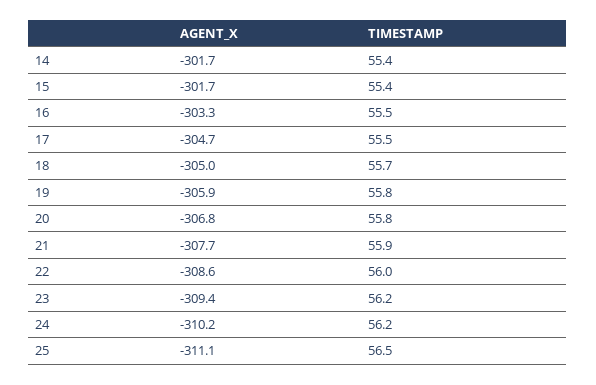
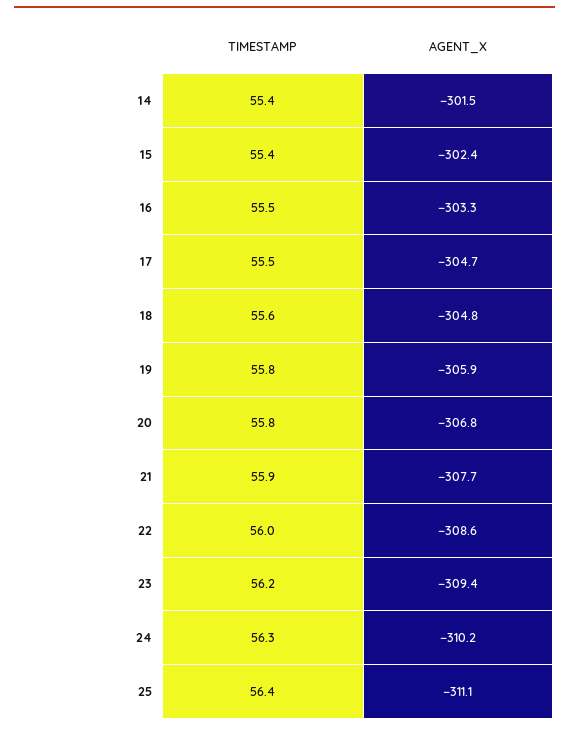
  {
    "AGENT_X": {
-     "14": -301.7,
+     "14": -301.5,
-     "15": -301.7,
+     "15": -302.4,
      "16": -303.3,
      "17": -304.7,
-     "18": -305,
+     "18": -304.8,
      "19": -305.9,
      "20": -306.8,
      "21": -307.7,
      "22": -308.6,
      "23": -309.4,
      "24": -310.2,
      "25": -311.1
    },
    "TIMESTAMP": {
      "14": 55.4,
      "15": 55.4,
      "16": 55.5,
      "17": 55.5,
-     "18": 55.7,
+     "18": 55.6,
      "19": 55.8,
      "20": 55.8,
      "21": 55.9,
      "22": 56,
      "23": 56.2,
-     "24": 56.2,
+     "24": 56.3,
-     "25": 56.5
+     "25": 56.4
    }
  }

